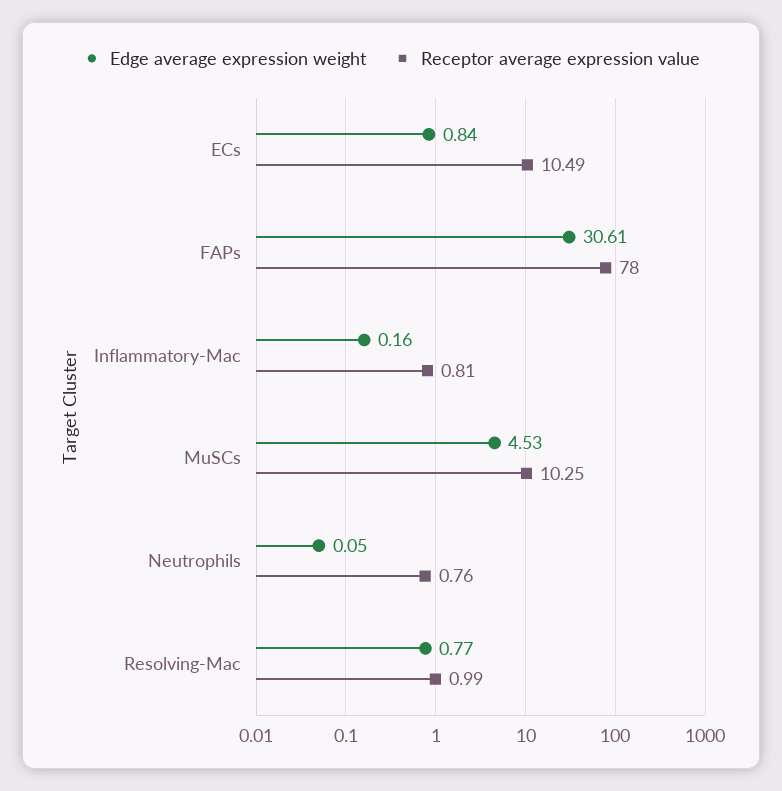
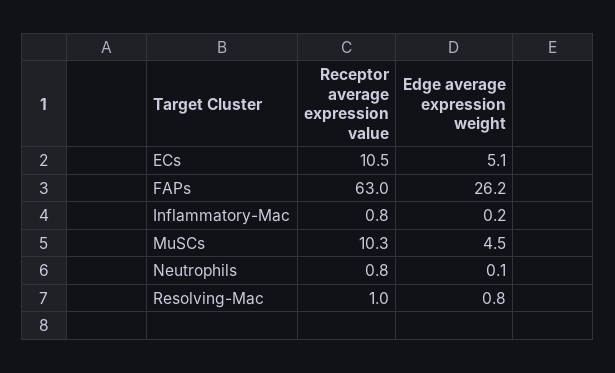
  {
    "Edge average expression weight": {
-     "ECs": 0.84,
+     "ECs": 5.1,
-     "FAPs": 30.61,
+     "FAPs": 26.2,
      "Inflammatory-Mac": 0.16,
      "MuSCs": 4.53,
      "Neutrophils": 0.05,
      "Resolving-Mac": 0.77
    },
    "Receptor average expression value": {
      "ECs": 10.49,
-     "FAPs": 78,
+     "FAPs": 63,
      "Inflammatory-Mac": 0.81,
      "MuSCs": 10.25,
      "Neutrophils": 0.76,
      "Resolving-Mac": 0.99
    }
  }

